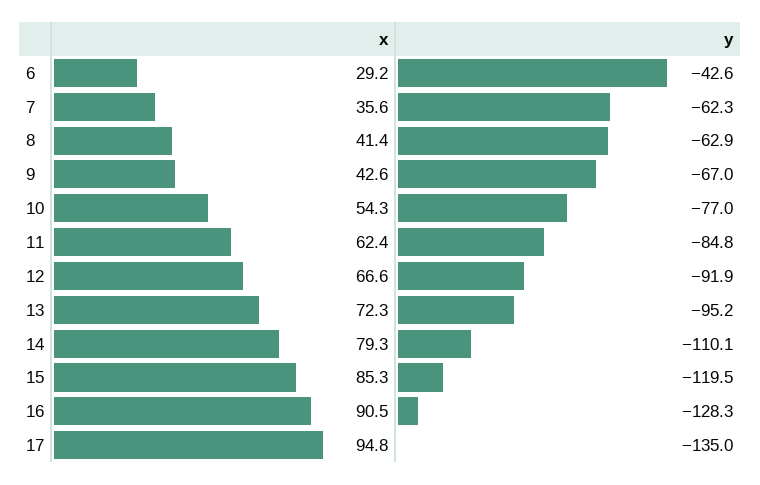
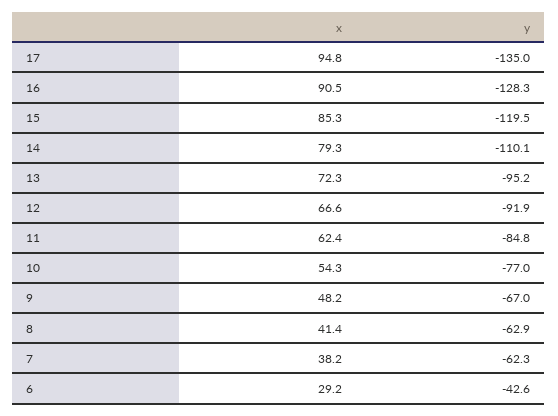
  {
    "x": {
      "6": 29.2,
-     "7": 35.6,
+     "7": 38.2,
      "8": 41.4,
-     "9": 42.6,
+     "9": 48.2,
      "10": 54.3,
      "11": 62.4,
      "12": 66.6,
      "13": 72.3,
      "14": 79.3,
      "15": 85.3,
      "16": 90.5,
      "17": 94.8
    },
    "y": {
      "6": -42.6,
      "7": -62.3,
      "8": -62.9,
      "9": -67,
      "10": -77,
      "11": -84.8,
      "12": -91.9,
      "13": -95.2,
      "14": -110.1,
      "15": -119.5,
      "16": -128.3,
      "17": -135
    }
  }

